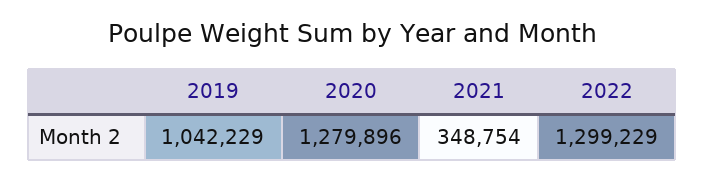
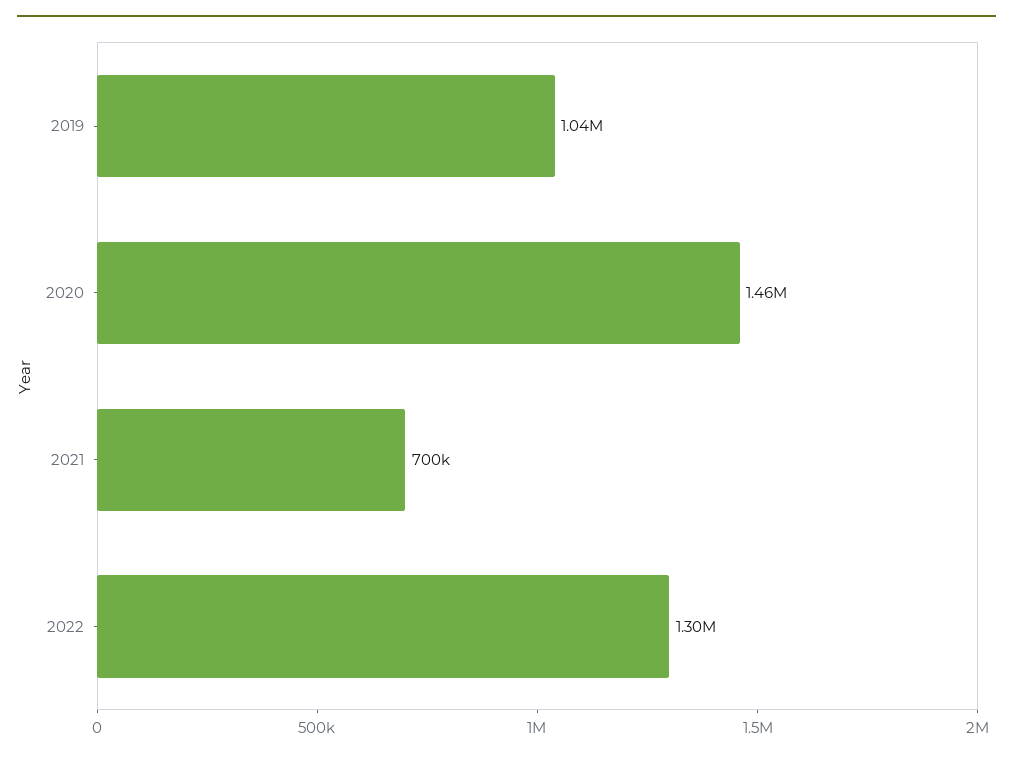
  {
    "2019": 1042229,
-   "2020": 1279896,
+   "2020": 1460000,
-   "2021": 348754,
+   "2021": 700000,
    "2022": 1299229
  }

